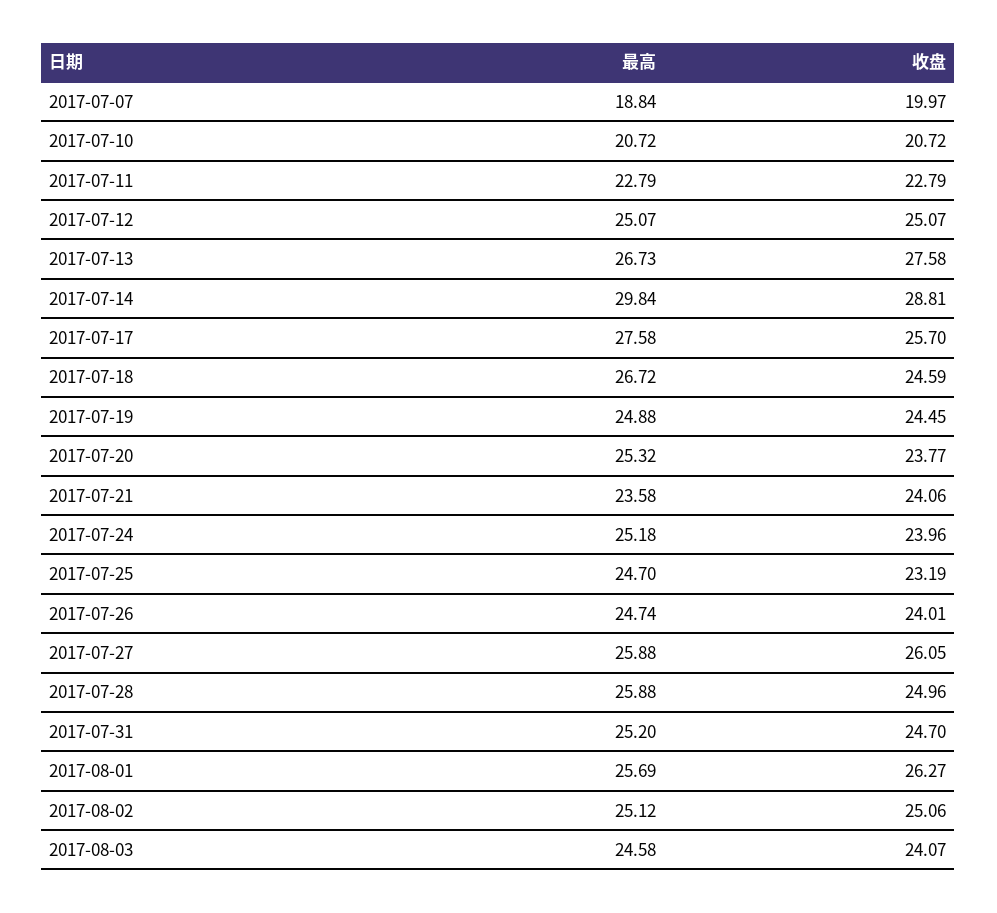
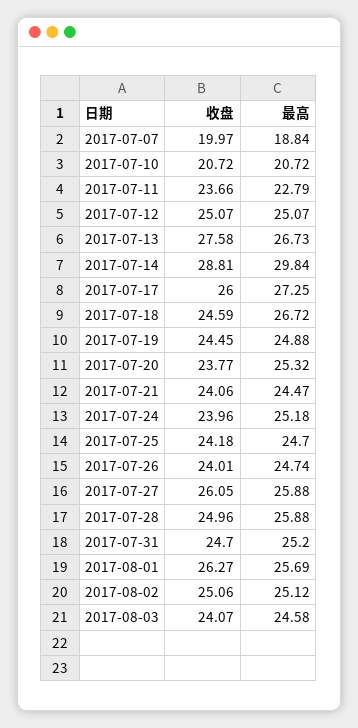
  {
    "最高": {
      "2017-07-07": 18.84,
      "2017-07-10": 20.72,
      "2017-07-11": 22.79,
      "2017-07-12": 25.07,
      "2017-07-13": 26.73,
      "2017-07-14": 29.84,
-     "2017-07-17": 27.58,
+     "2017-07-17": 27.25,
      "2017-07-18": 26.72,
      "2017-07-19": 24.88,
      "2017-07-20": 25.32,
-     "2017-07-21": 23.58,
+     "2017-07-21": 24.47,
      "2017-07-24": 25.18,
      "2017-07-25": 24.7,
      "2017-07-26": 24.74,
      "2017-07-27": 25.88,
      "2017-07-28": 25.88,
      "2017-07-31": 25.2,
      "2017-08-01": 25.69,
      "2017-08-02": 25.12,
      "2017-08-03": 24.58
    },
    "收盘": {
      "2017-07-07": 19.97,
      "2017-07-10": 20.72,
-     "2017-07-11": 22.79,
+     "2017-07-11": 23.66,
      "2017-07-12": 25.07,
      "2017-07-13": 27.58,
      "2017-07-14": 28.81,
-     "2017-07-17": 25.7,
+     "2017-07-17": 26,
      "2017-07-18": 24.59,
      "2017-07-19": 24.45,
      "2017-07-20": 23.77,
      "2017-07-21": 24.06,
      "2017-07-24": 23.96,
-     "2017-07-25": 23.19,
+     "2017-07-25": 24.18,
      "2017-07-26": 24.01,
      "2017-07-27": 26.05,
      "2017-07-28": 24.96,
      "2017-07-31": 24.7,
      "2017-08-01": 26.27,
      "2017-08-02": 25.06,
      "2017-08-03": 24.07
    }
  }

